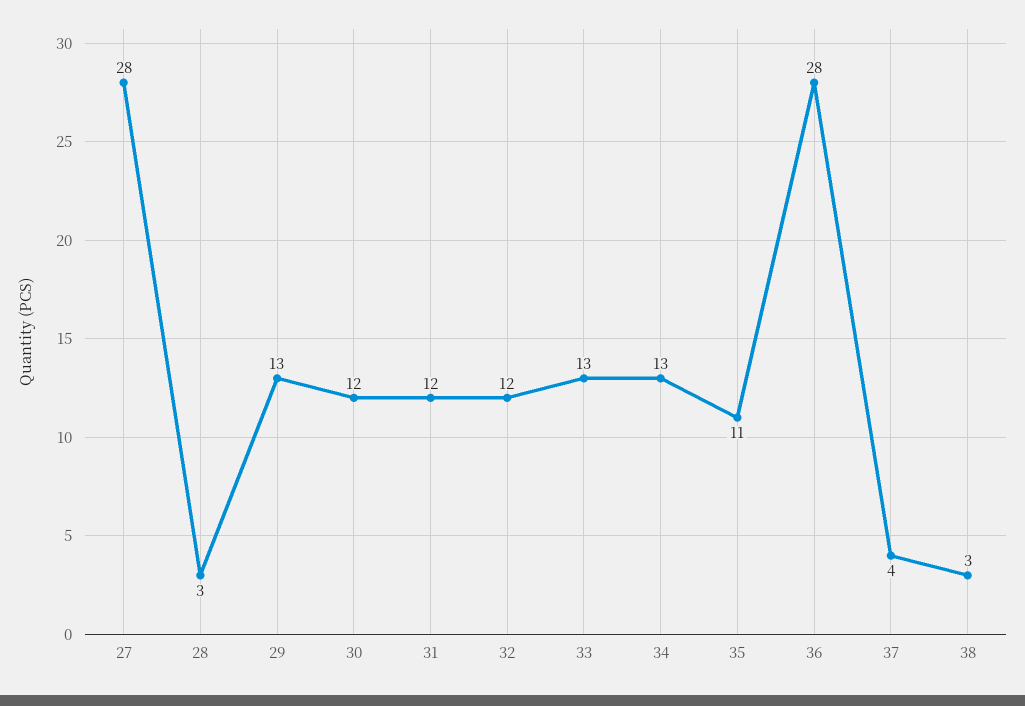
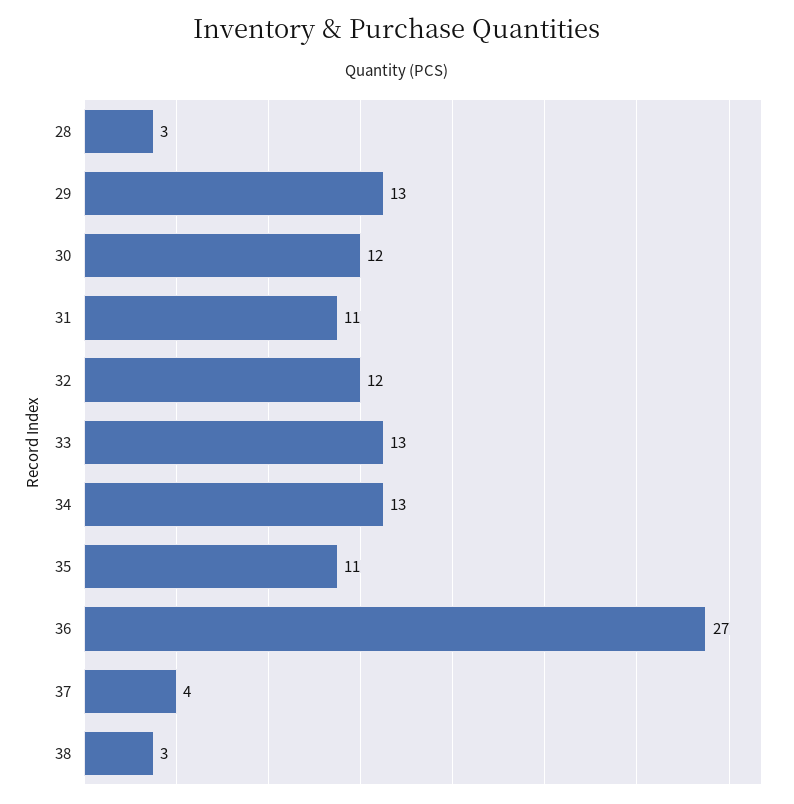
  {
-   "27": 28,
    "28": 3,
    "29": 13,
    "30": 12,
-   "31": 12,
+   "31": 11,
    "32": 12,
    "33": 13,
    "34": 13,
    "35": 11,
-   "36": 28,
+   "36": 27,
    "37": 4,
    "38": 3
  }

